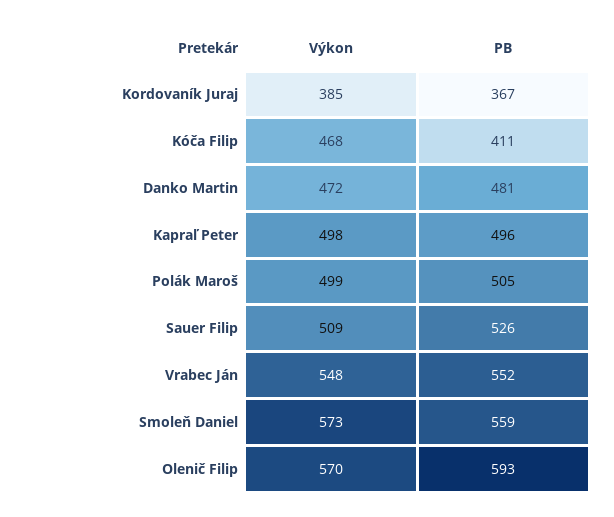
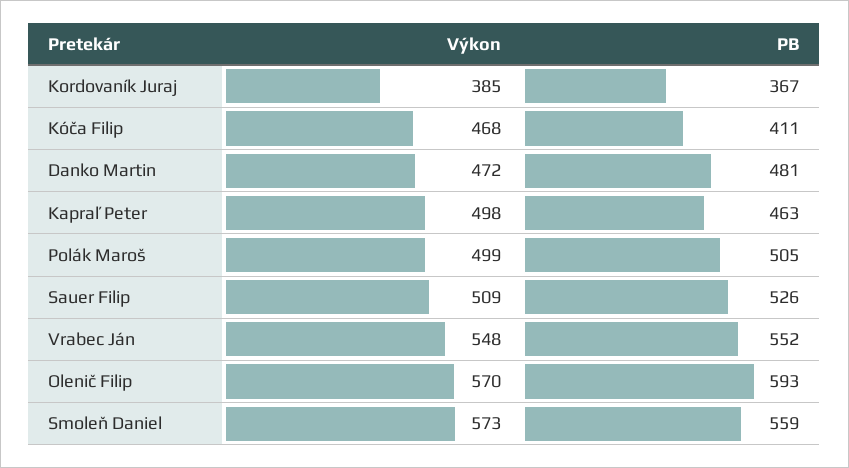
  {
    "Výkon": {
      "Kordovaník Juraj": 385,
      "Kóča Filip": 468,
      "Danko Martin": 472,
      "Kapraľ Peter": 498,
      "Polák Maroš": 499,
      "Sauer Filip": 509,
      "Vrabec Ján": 548,
      "Smoleň Daniel": 573,
      "Olenič Filip": 570
    },
    "PB": {
      "Kordovaník Juraj": 367,
      "Kóča Filip": 411,
      "Danko Martin": 481,
-     "Kapraľ Peter": 496,
+     "Kapraľ Peter": 463,
      "Polák Maroš": 505,
      "Sauer Filip": 526,
      "Vrabec Ján": 552,
      "Smoleň Daniel": 559,
      "Olenič Filip": 593
    }
  }

